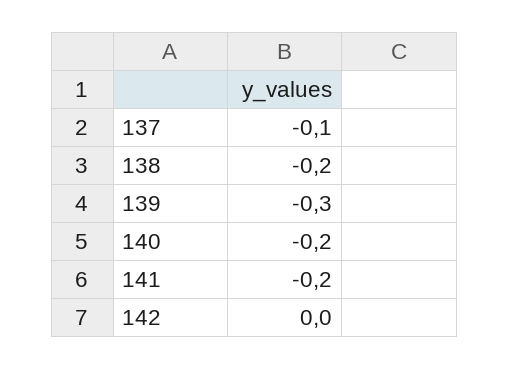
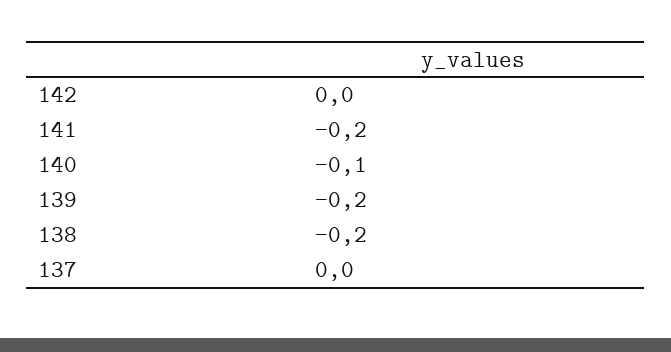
  {
-   "137": -0.1,
+   "137": 0,
    "138": -0.2,
-   "139": -0.3,
+   "139": -0.2,
-   "140": -0.2,
+   "140": -0.1,
    "141": -0.2,
    "142": 0
  }

